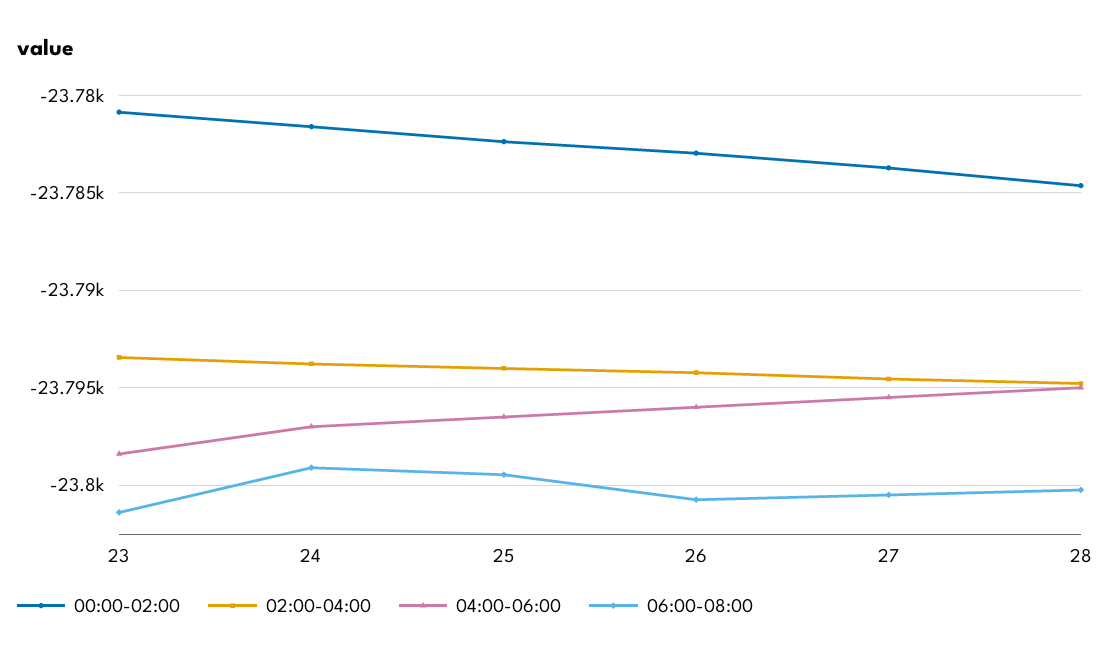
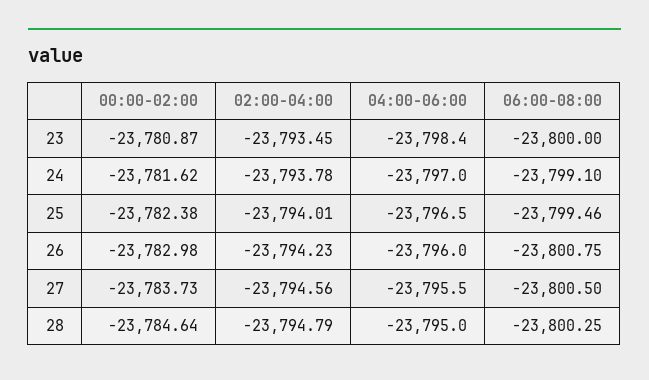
  {
    "00:00-02:00": {
      "23": -23780.87,
      "24": -23781.62,
      "25": -23782.38,
      "26": -23782.98,
      "27": -23783.73,
      "28": -23784.64
    },
    "02:00-04:00": {
      "23": -23793.45,
      "24": -23793.78,
      "25": -23794.01,
      "26": -23794.23,
      "27": -23794.56,
      "28": -23794.79
    },
    "04:00-06:00": {
      "23": -23798.4,
      "24": -23797,
      "25": -23796.5,
      "26": -23796,
      "27": -23795.5,
      "28": -23795
    },
    "06:00-08:00": {
-     "23": -23801.5,
+     "23": -23800,
      "24": -23799.1,
      "25": -23799.46,
      "26": -23800.75,
      "27": -23800.5,
      "28": -23800.25
    }
  }

